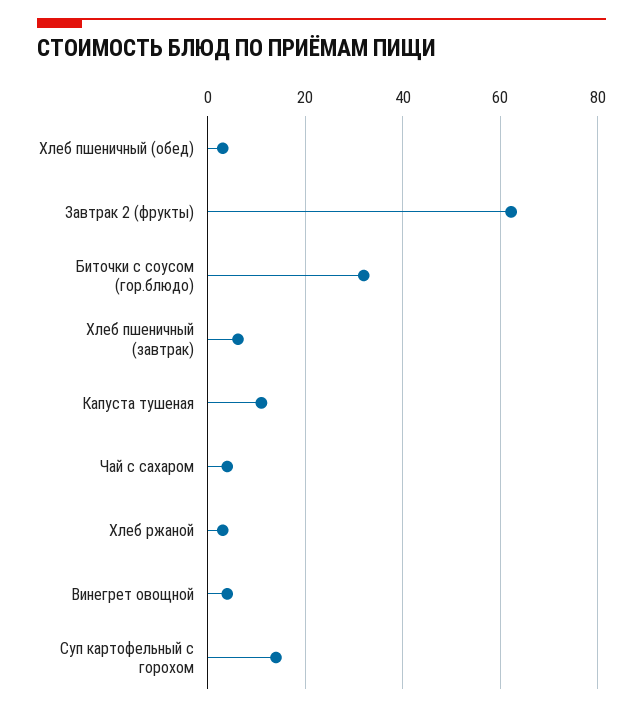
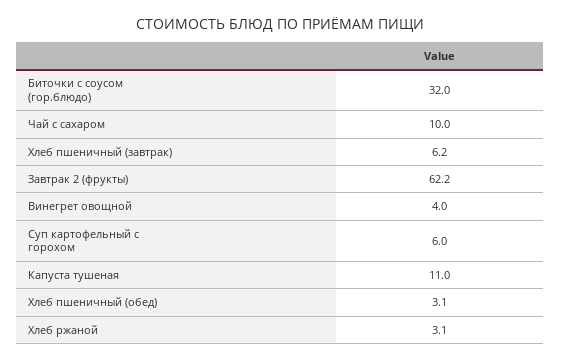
  {
    "Хлеб пшеничный (обед)": 3.1,
    "Завтрак 2 (фрукты)": 62.2,
    "Биточки с соусом (гор.блюдо)": 32,
    "Хлеб пшеничный (завтрак)": 6.2,
    "Капуста тушеная": 11,
-   "Чай с сахаром": 4,
+   "Чай с сахаром": 10,
    "Хлеб ржаной": 3.1,
    "Винегрет овощной": 4,
-   "Суп картофельный с горохом": 14
+   "Суп картофельный с горохом": 6
  }

